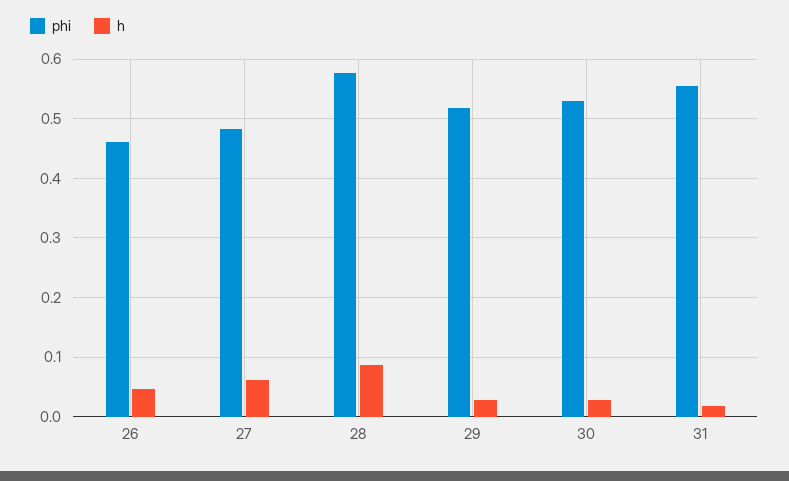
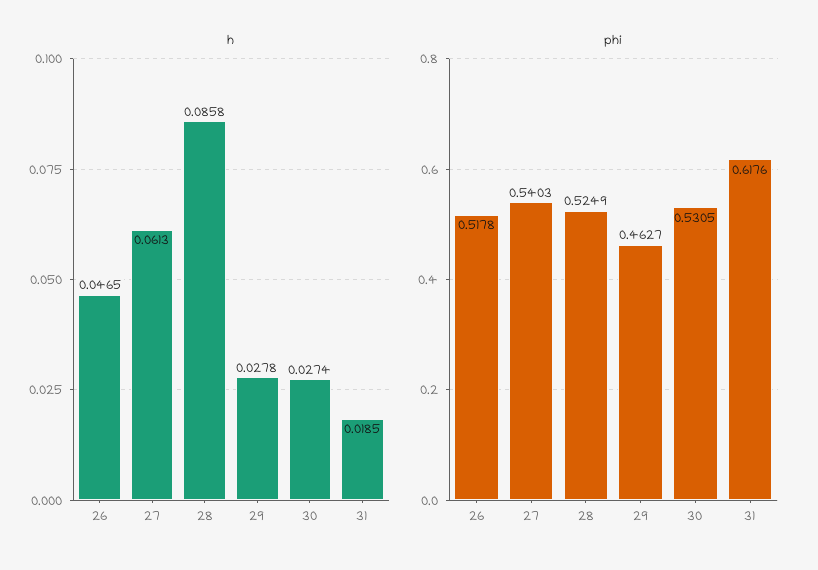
  {
    "phi": {
-     "26": 0.46,
+     "26": 0.5178,
-     "27": 0.48,
+     "27": 0.5403,
-     "28": 0.58,
+     "28": 0.5249,
-     "29": 0.52,
+     "29": 0.4627,
      "30": 0.5305,
-     "31": 0.56
+     "31": 0.6176
    },
    "h": {
      "26": 0.0465,
      "27": 0.0613,
      "28": 0.0858,
      "29": 0.0278,
      "30": 0.0274,
      "31": 0.0185
    }
  }

